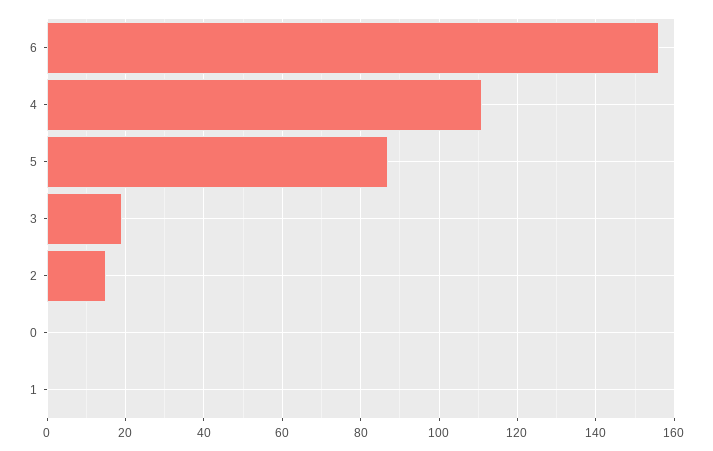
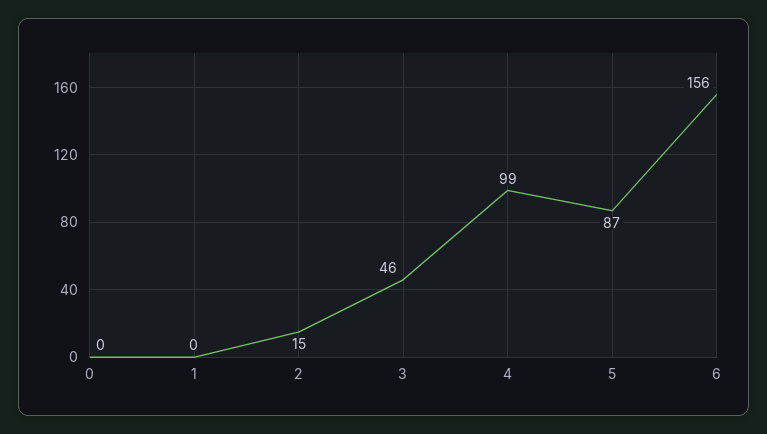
  {
    "6": 156,
-   "4": 110,
+   "4": 99,
    "5": 87,
-   "3": 20,
+   "3": 46,
    "2": 15,
    "0": 0,
    "1": 0
  }

